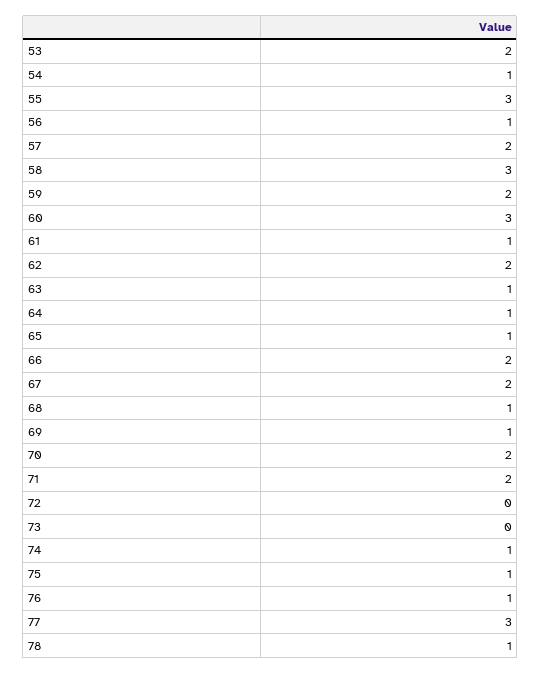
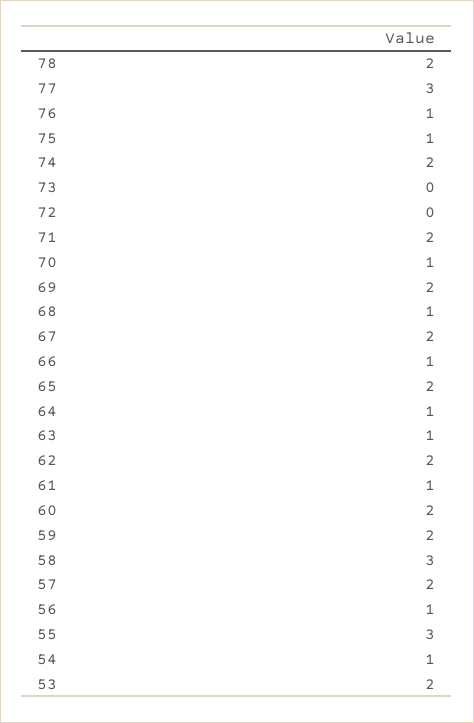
  {
    "53": 2,
    "54": 1,
    "55": 3,
    "56": 1,
    "57": 2,
    "58": 3,
    "59": 2,
-   "60": 3,
+   "60": 2,
    "61": 1,
    "62": 2,
    "63": 1,
    "64": 1,
-   "65": 1,
+   "65": 2,
-   "66": 2,
+   "66": 1,
    "67": 2,
    "68": 1,
-   "69": 1,
+   "69": 2,
-   "70": 2,
+   "70": 1,
    "71": 2,
    "72": 0,
    "73": 0,
-   "74": 1,
+   "74": 2,
    "75": 1,
    "76": 1,
    "77": 3,
-   "78": 1
+   "78": 2
  }

